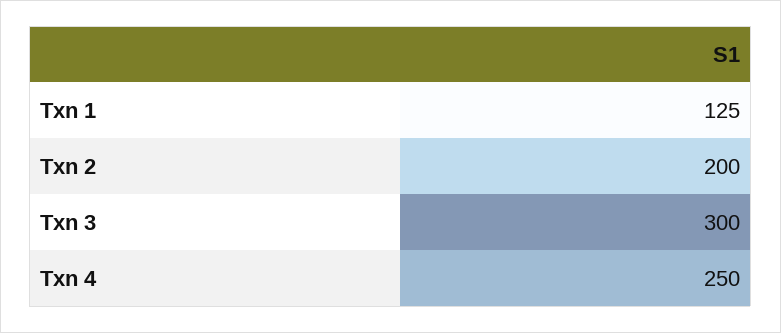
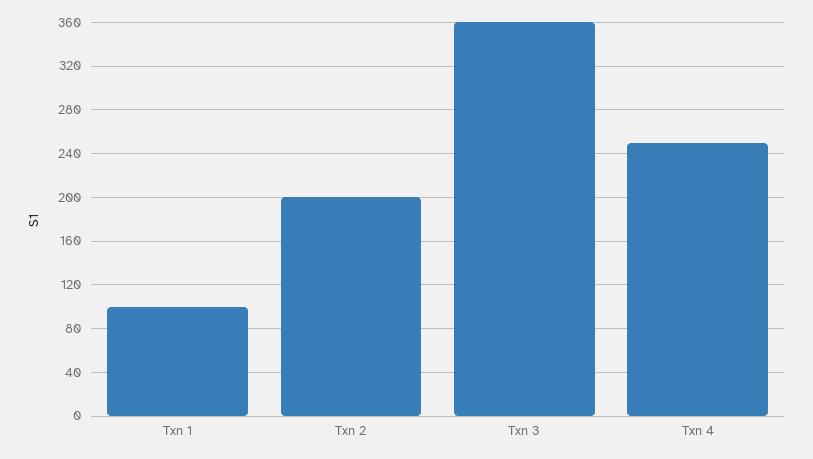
  {
-   "Txn 1": 125,
+   "Txn 1": 100,
    "Txn 2": 200,
-   "Txn 3": 300,
+   "Txn 3": 360,
    "Txn 4": 250
  }

